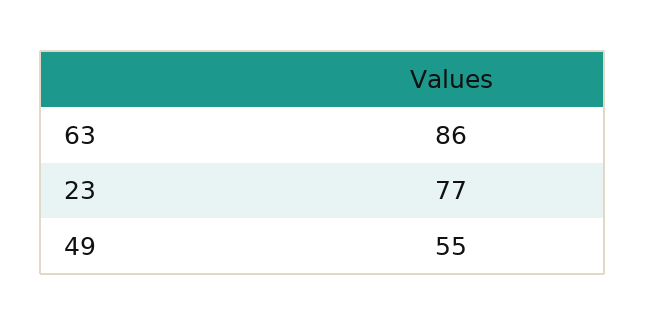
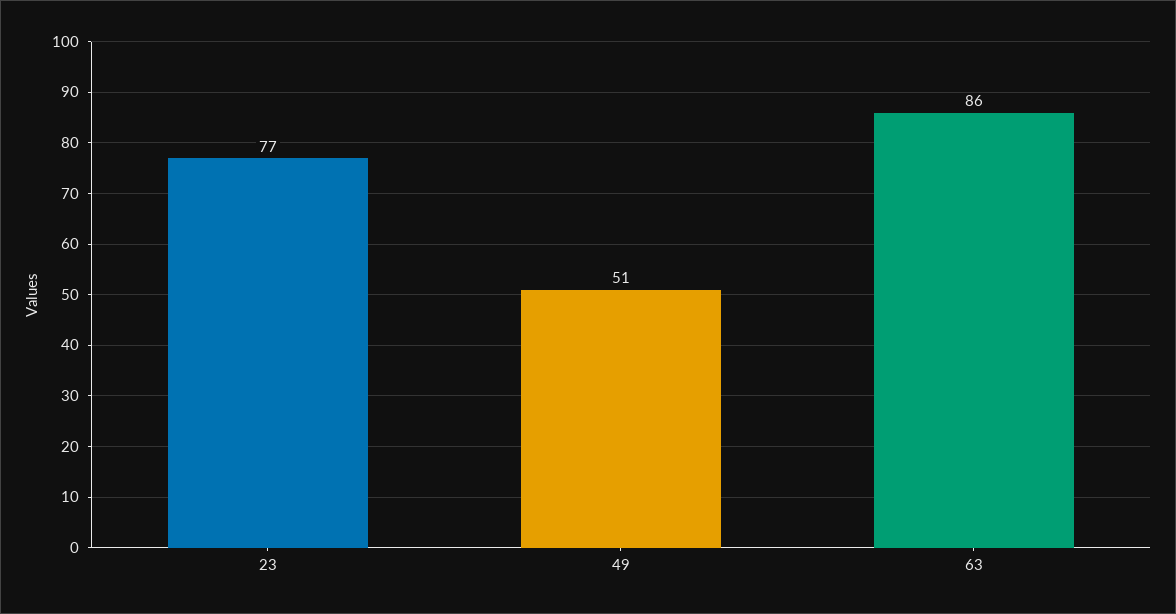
  {
    "63": 86,
    "23": 77,
-   "49": 55
+   "49": 51
  }

